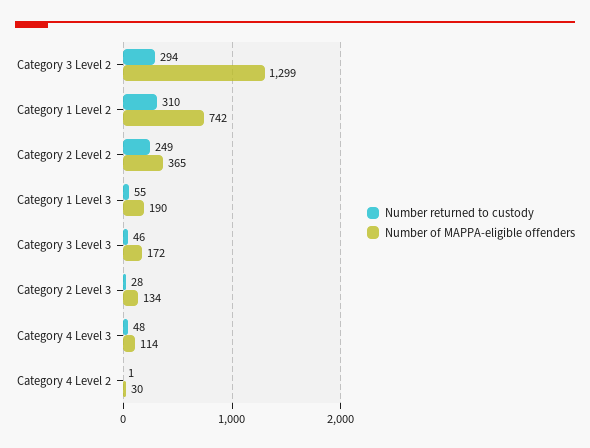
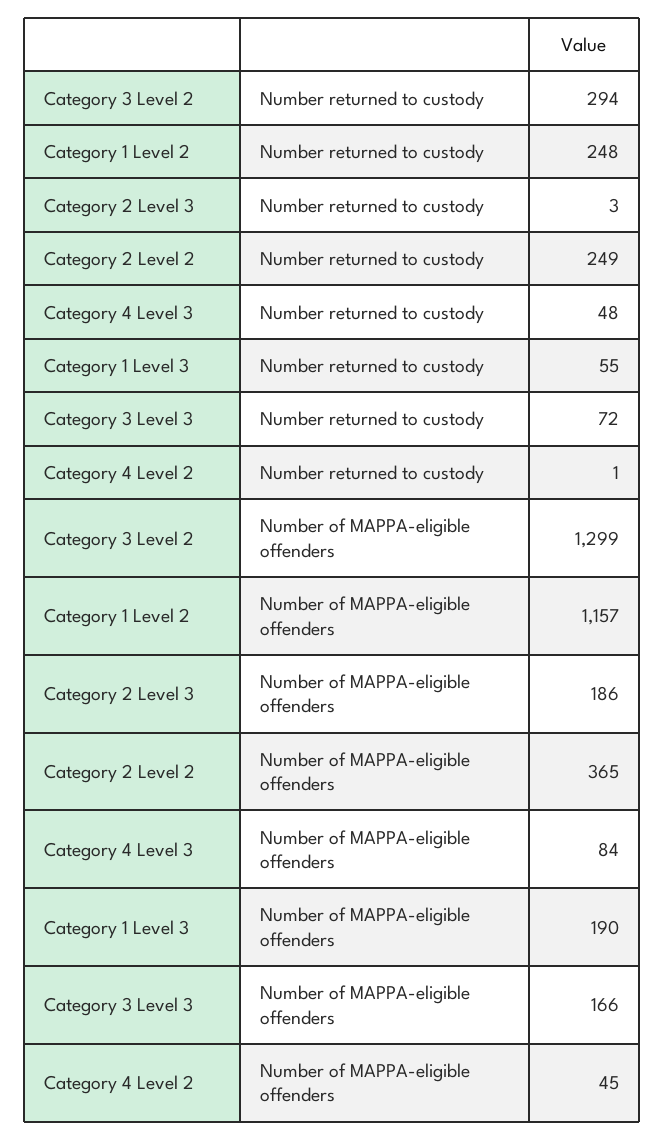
  {
    "Number returned to custody": {
      "Category 3 Level 2": 294,
-     "Category 1 Level 2": 310,
+     "Category 1 Level 2": 248,
      "Category 2 Level 2": 249,
      "Category 1 Level 3": 55,
-     "Category 3 Level 3": 46,
+     "Category 3 Level 3": 72,
-     "Category 2 Level 3": 28,
+     "Category 2 Level 3": 3,
      "Category 4 Level 3": 48,
      "Category 4 Level 2": 1
    },
    "Number of MAPPA-eligible offenders": {
      "Category 3 Level 2": 1299,
-     "Category 1 Level 2": 742,
+     "Category 1 Level 2": 1157,
      "Category 2 Level 2": 365,
      "Category 1 Level 3": 190,
-     "Category 3 Level 3": 172,
+     "Category 3 Level 3": 166,
-     "Category 2 Level 3": 134,
+     "Category 2 Level 3": 186,
-     "Category 4 Level 3": 114,
+     "Category 4 Level 3": 84,
-     "Category 4 Level 2": 30
+     "Category 4 Level 2": 45
    }
  }

